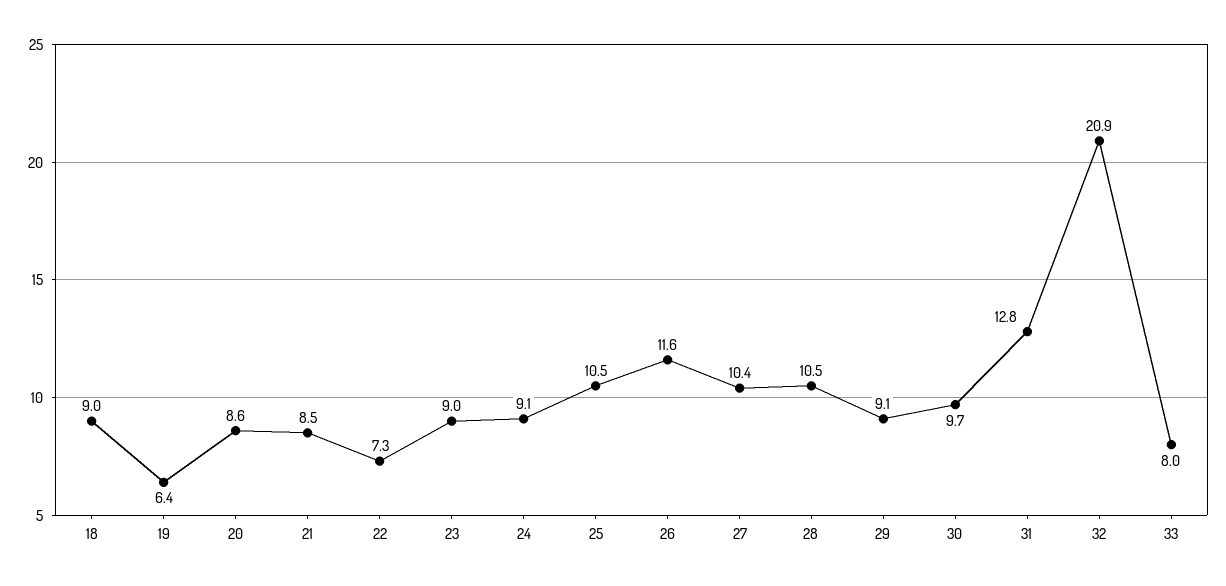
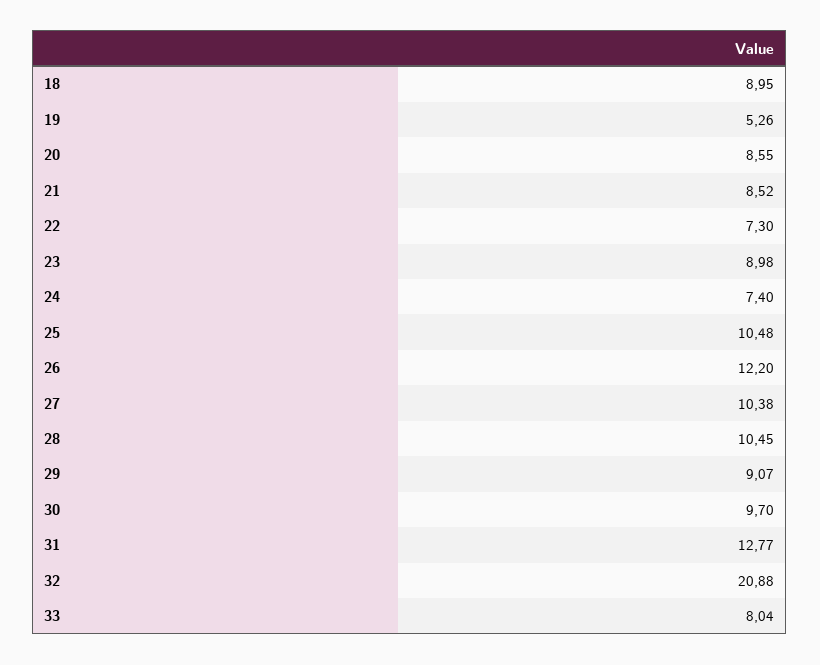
  {
    "18": 8.95,
-   "19": 6.4,
+   "19": 5.26,
    "20": 8.55,
    "21": 8.52,
    "22": 7.3,
    "23": 8.98,
-   "24": 9.1,
+   "24": 7.4,
    "25": 10.48,
-   "26": 11.6,
+   "26": 12.2,
    "27": 10.38,
    "28": 10.45,
    "29": 9.07,
    "30": 9.7,
    "31": 12.77,
    "32": 20.88,
    "33": 8.04
  }

